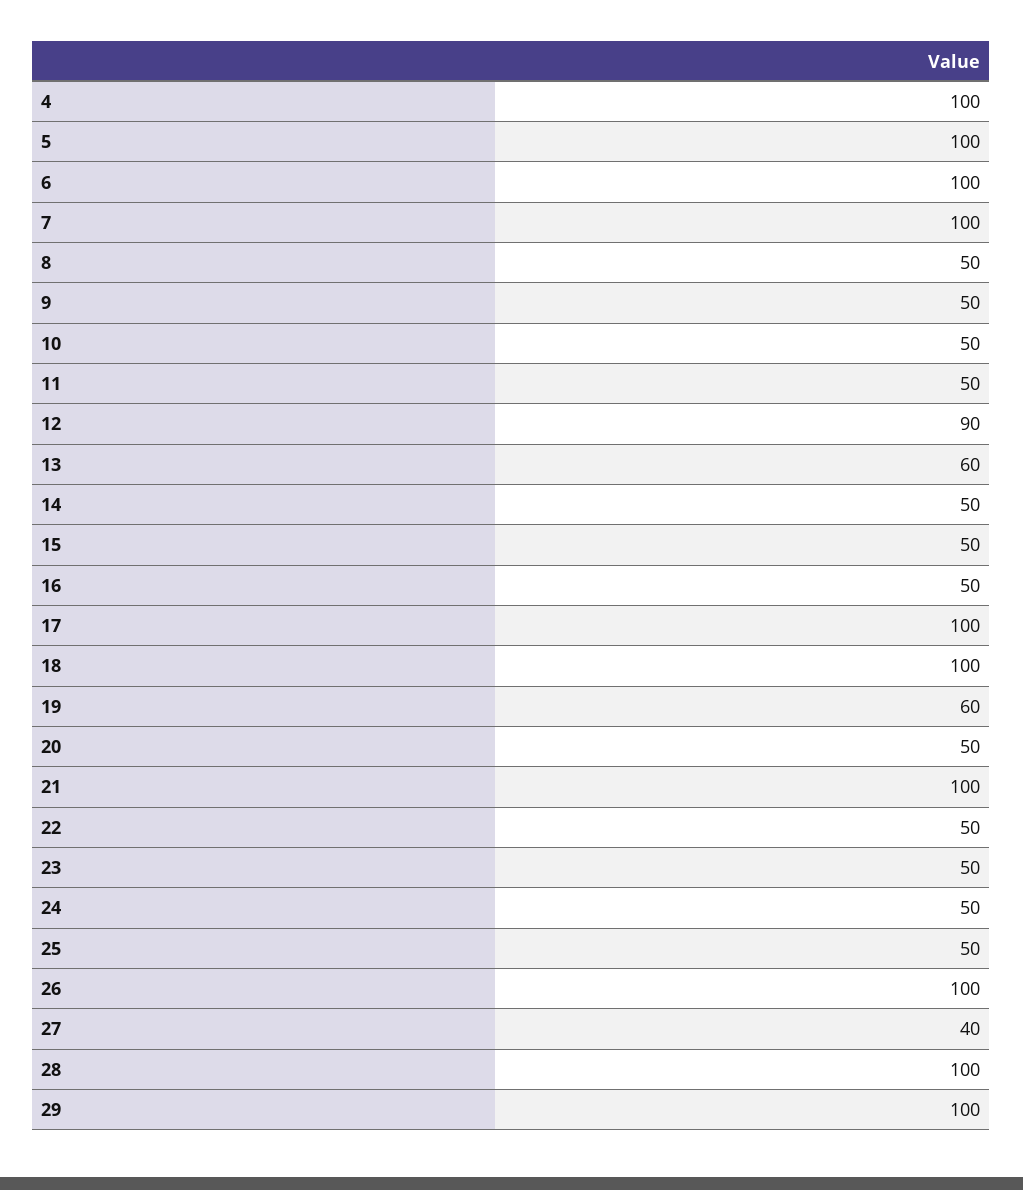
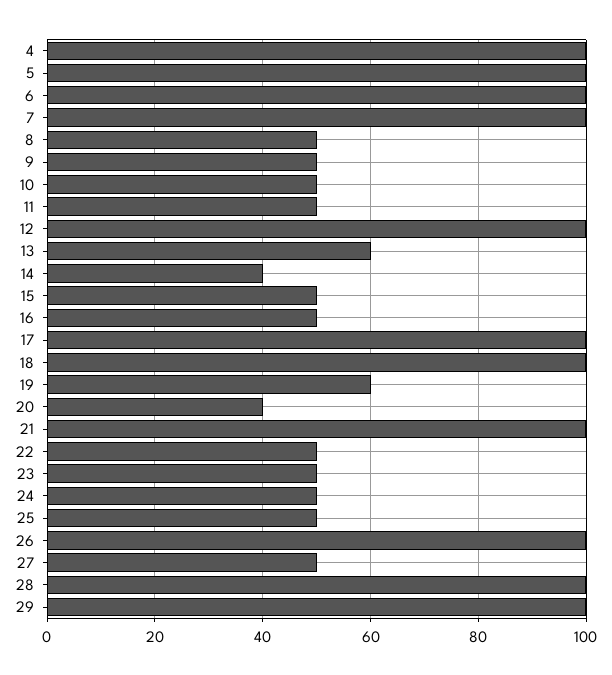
  {
    "4": 100,
    "5": 100,
    "6": 100,
    "7": 100,
    "8": 50,
    "9": 50,
    "10": 50,
    "11": 50,
-   "12": 90,
+   "12": 100,
    "13": 60,
-   "14": 50,
+   "14": 40,
    "15": 50,
    "16": 50,
    "17": 100,
    "18": 100,
    "19": 60,
-   "20": 50,
+   "20": 40,
    "21": 100,
    "22": 50,
    "23": 50,
    "24": 50,
    "25": 50,
    "26": 100,
-   "27": 40,
+   "27": 50,
    "28": 100,
    "29": 100
  }

